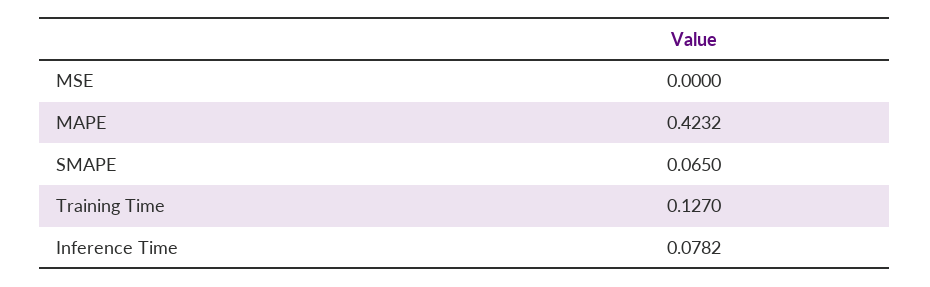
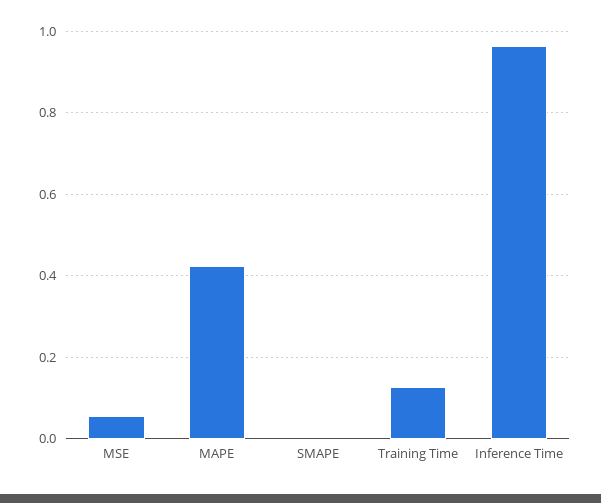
  {
-   "MSE": 0,
+   "MSE": 0.06,
    "MAPE": 0.4232,
-   "SMAPE": 0.065,
+   "SMAPE": 0,
    "Training Time": 0.127,
-   "Inference Time": 0.0782
+   "Inference Time": 0.96
  }

